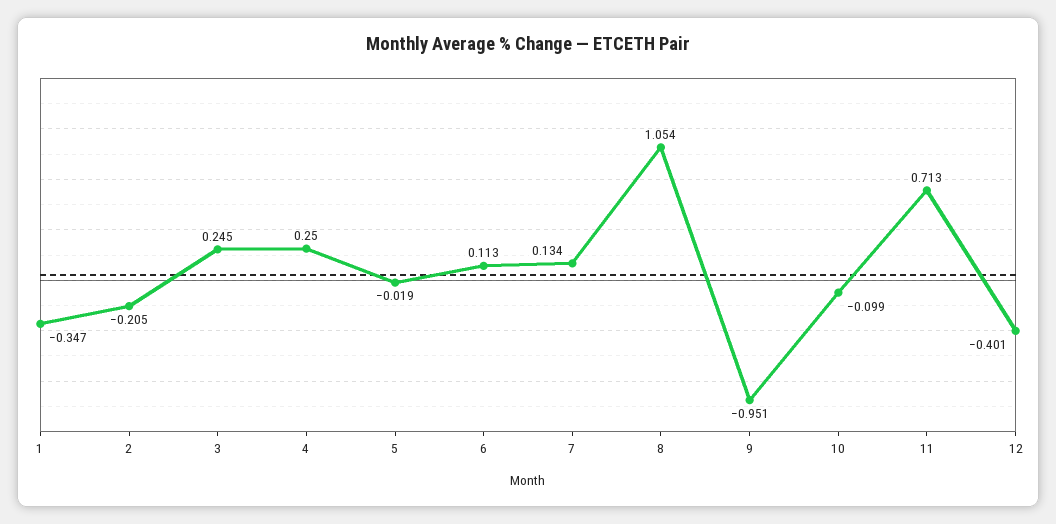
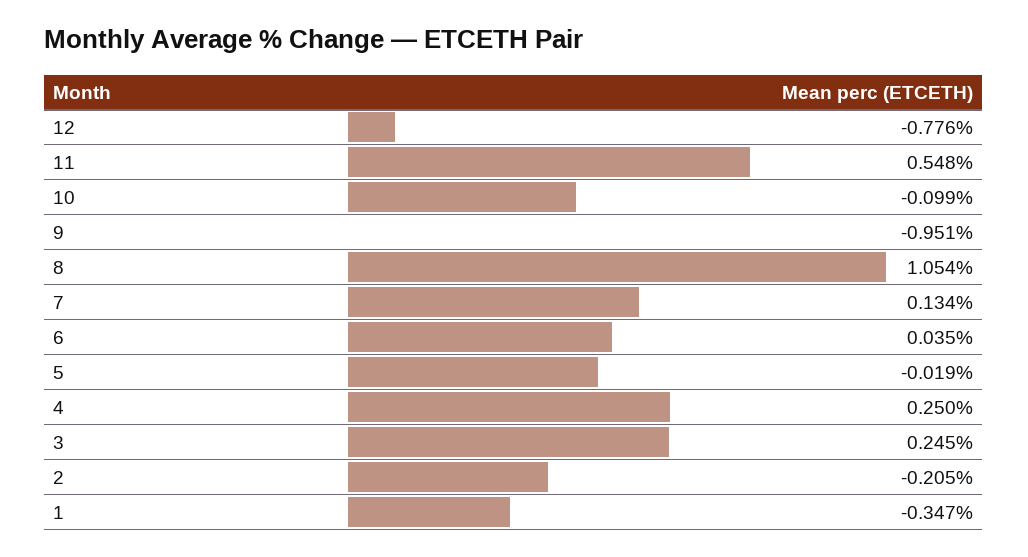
  {
    "1": -0.347,
    "2": -0.205,
    "3": 0.245,
    "4": 0.25,
    "5": -0.019,
-   "6": 0.113,
+   "6": 0.035,
    "7": 0.134,
    "8": 1.054,
    "9": -0.951,
    "10": -0.099,
-   "11": 0.713,
+   "11": 0.548,
-   "12": -0.401
+   "12": -0.776
  }

